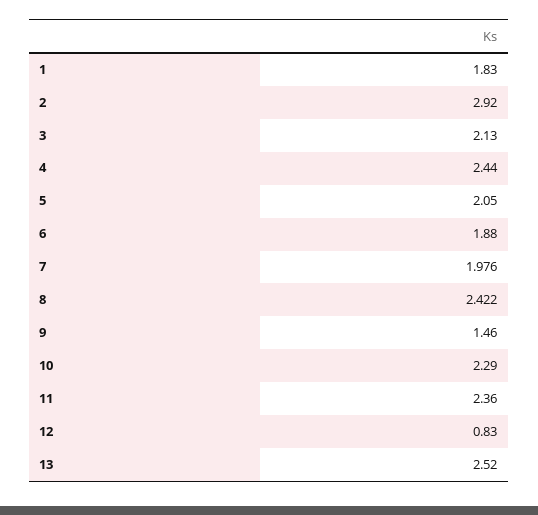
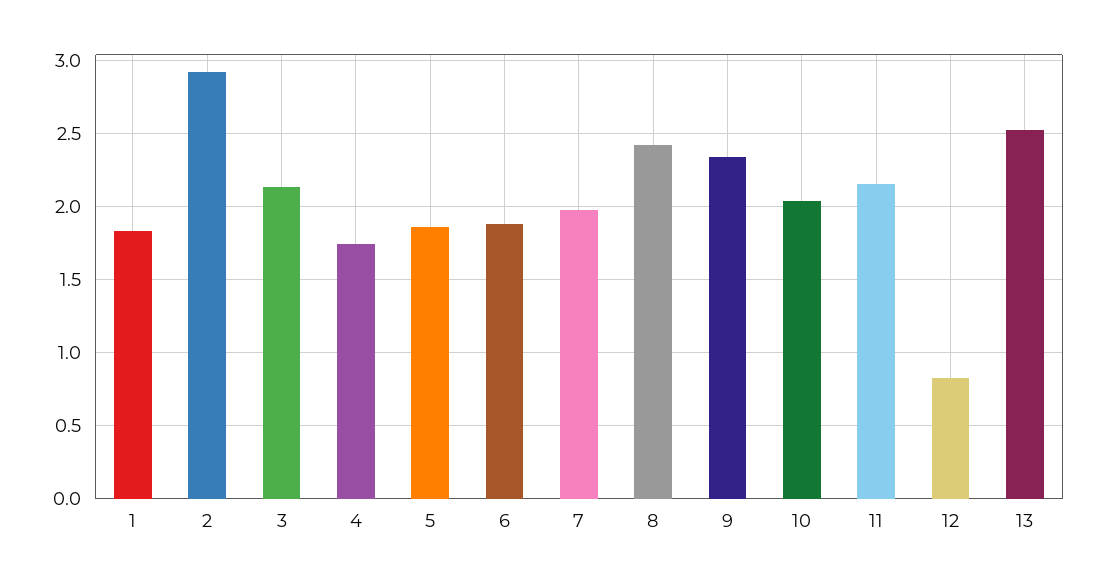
  {
    "1": 1.83,
    "2": 2.92,
    "3": 2.13,
-   "4": 2.44,
+   "4": 1.75,
-   "5": 2.05,
+   "5": 1.85,
    "6": 1.88,
    "7": 1.976,
    "8": 2.422,
-   "9": 1.46,
+   "9": 2.35,
-   "10": 2.29,
+   "10": 2.05,
-   "11": 2.36,
+   "11": 2.15,
    "12": 0.83,
    "13": 2.52
  }

